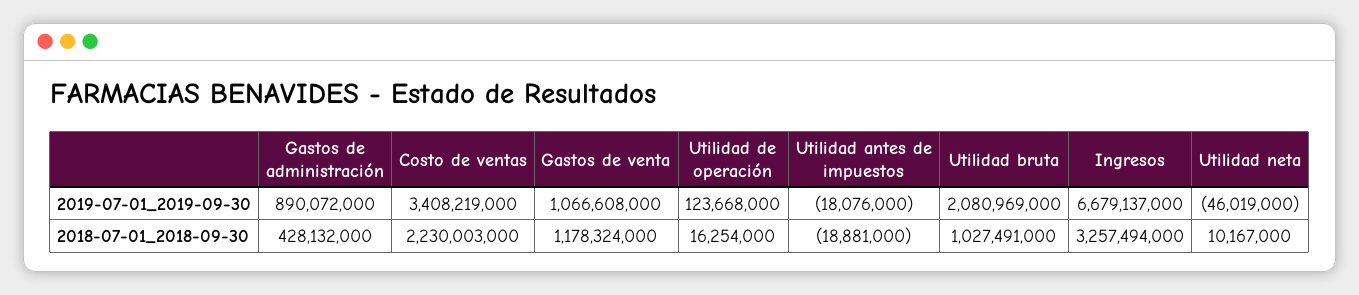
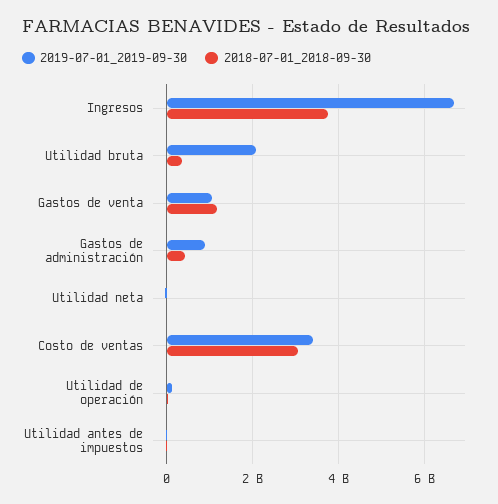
  {
    "2019-07-01_2019-09-30": {
      "Gastos de administración": 890072000,
      "Costo de ventas": 3408219000,
      "Gastos de venta": 1066608000,
      "Utilidad de operación": 123668000,
      "Utilidad antes de impuestos": -18076000,
      "Utilidad bruta": 2080969000,
      "Ingresos": 6679137000,
      "Utilidad neta": -46019000
    },
    "2018-07-01_2018-09-30": {
      "Gastos de administración": 428132000,
-     "Costo de ventas": 2230003000,
+     "Costo de ventas": 3000000000,
      "Gastos de venta": 1178324000,
      "Utilidad de operación": 16254000,
      "Utilidad antes de impuestos": -18881000,
-     "Utilidad bruta": 1027491000,
+     "Utilidad bruta": 400000000,
-     "Ingresos": 3257494000,
+     "Ingresos": 3800000000,
      "Utilidad neta": 10167000
    }
  }

